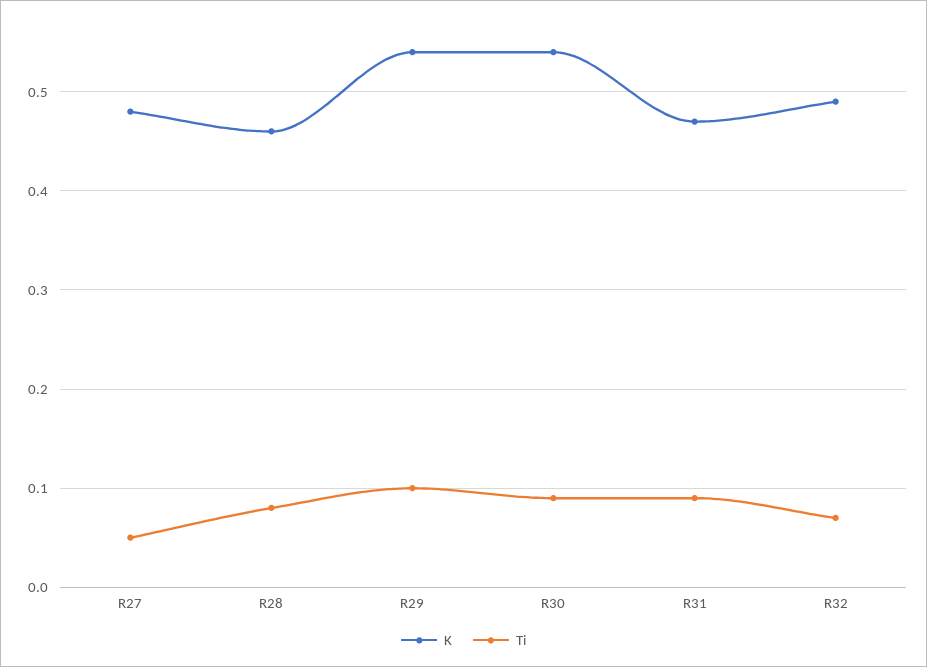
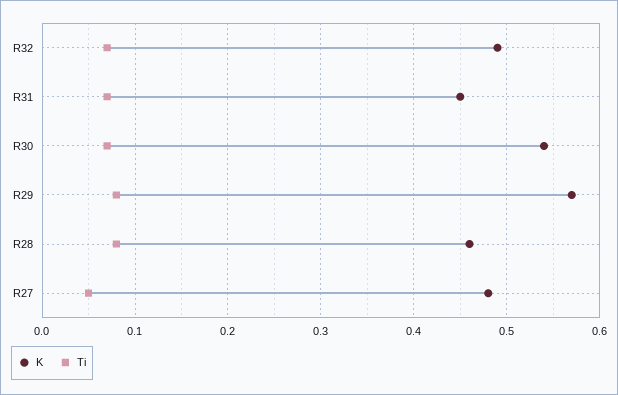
  {
    "K": {
      "R27": 0.48,
      "R28": 0.46,
-     "R29": 0.54,
+     "R29": 0.57,
      "R30": 0.54,
-     "R31": 0.47,
+     "R31": 0.45,
      "R32": 0.49
    },
    "Ti": {
      "R27": 0.05,
      "R28": 0.08,
-     "R29": 0.1,
+     "R29": 0.08,
-     "R30": 0.09,
+     "R30": 0.07,
-     "R31": 0.09,
+     "R31": 0.07,
      "R32": 0.07
    }
  }

